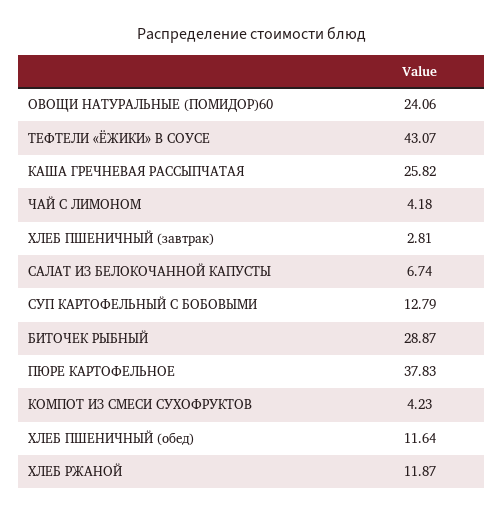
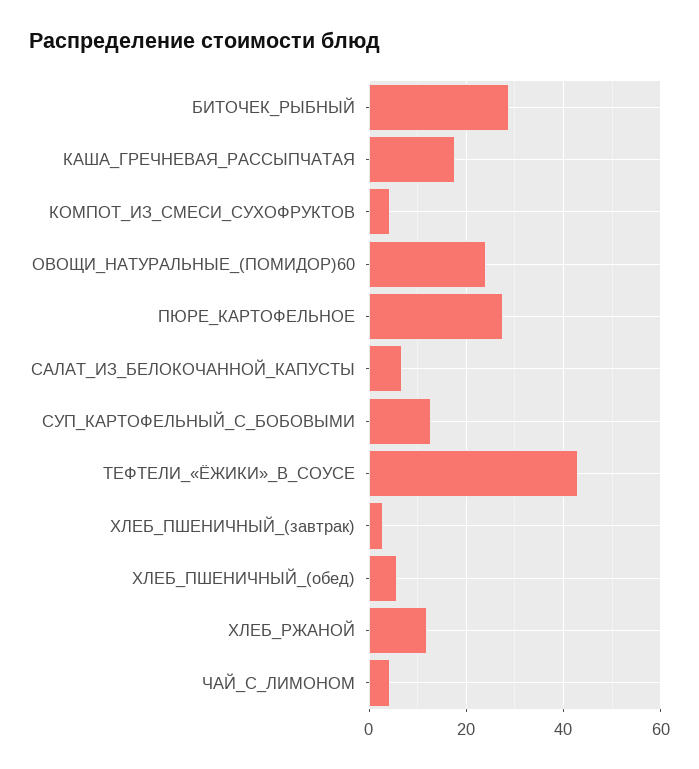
  {
    "ОВОЩИ НАТУРАЛЬНЫЕ (ПОМИДОР)60": 24.06,
    "ТЕФТЕЛИ «ЁЖИКИ» В СОУСЕ": 43.07,
-   "КАША ГРЕЧНЕВАЯ РАССЫПЧАТАЯ": 25.82,
+   "КАША ГРЕЧНЕВАЯ РАССЫПЧАТАЯ": 18,
    "ЧАЙ С ЛИМОНОМ": 4.18,
    "ХЛЕБ ПШЕНИЧНЫЙ (завтрак)": 2.81,
    "САЛАТ ИЗ БЕЛОКОЧАННОЙ КАПУСТЫ": 6.74,
    "СУП КАРТОФЕЛЬНЫЙ С БОБОВЫМИ": 12.79,
    "БИТОЧЕК РЫБНЫЙ": 28.87,
-   "ПЮРЕ КАРТОФЕЛЬНОЕ": 37.83,
+   "ПЮРЕ КАРТОФЕЛЬНОЕ": 28,
    "КОМПОТ ИЗ СМЕСИ СУХОФРУКТОВ": 4.23,
-   "ХЛЕБ ПШЕНИЧНЫЙ (обед)": 11.64,
+   "ХЛЕБ ПШЕНИЧНЫЙ (обед)": 6,
    "ХЛЕБ РЖАНОЙ": 11.87
  }

